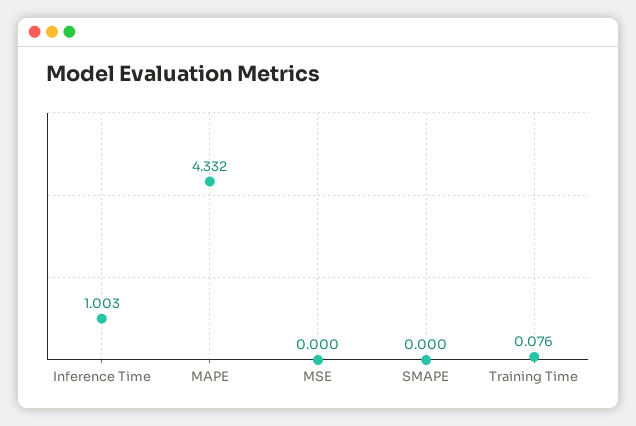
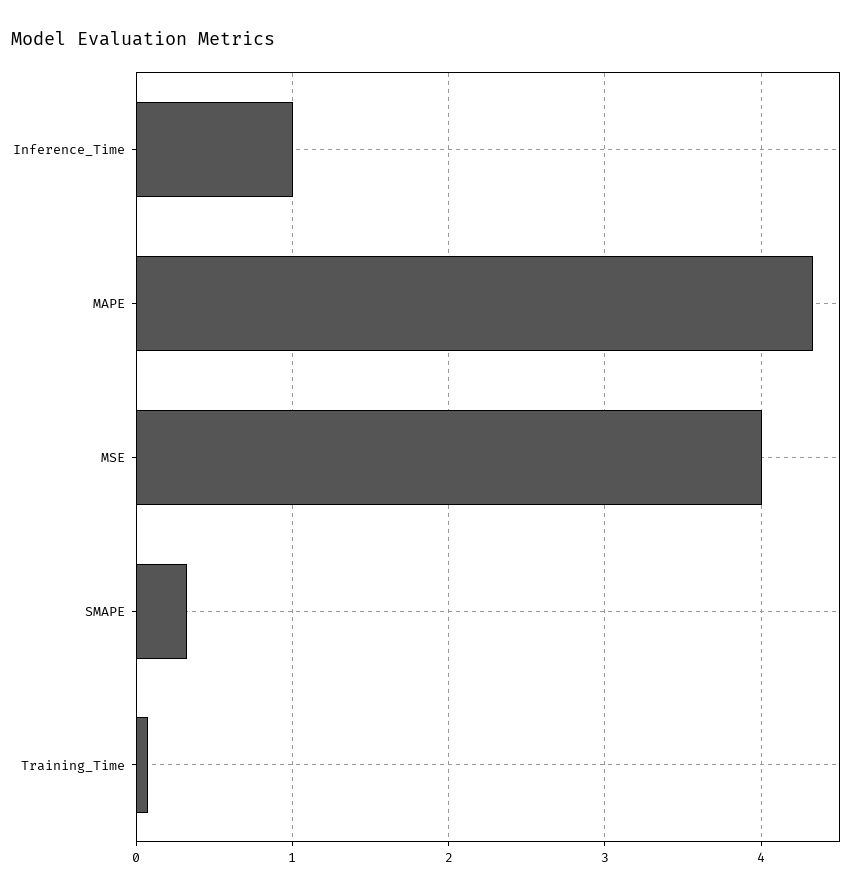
  {
    "Inference Time": 1.003,
    "MAPE": 4.332,
-   "MSE": 0,
+   "MSE": 4,
-   "SMAPE": 0,
+   "SMAPE": 0.3,
    "Training Time": 0.076
  }

